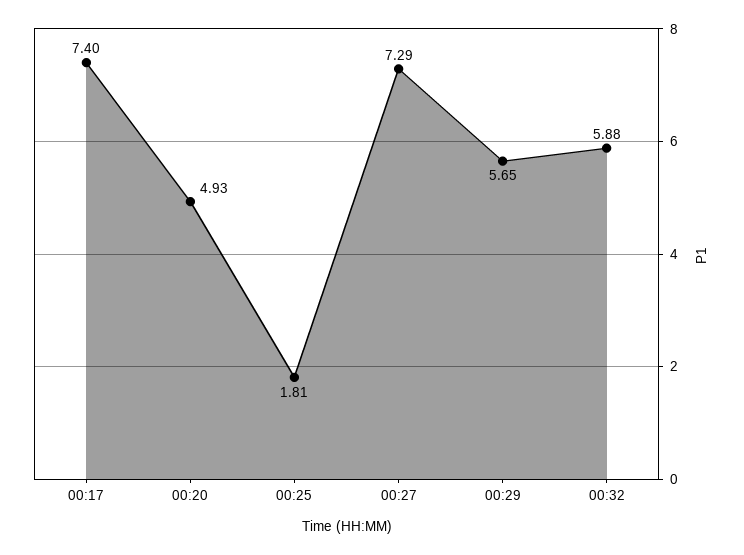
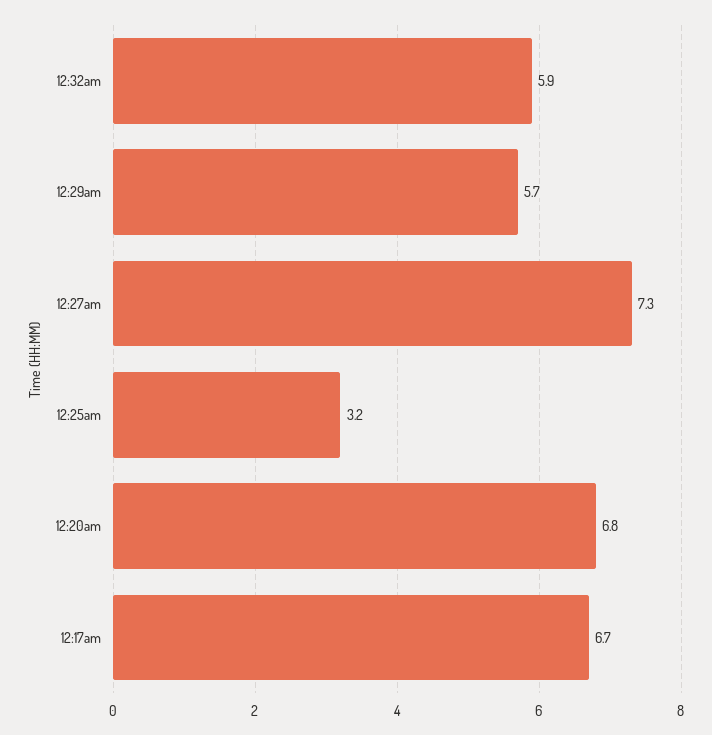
  {
-   "00:17": 7.4,
+   "00:17": 6.7,
-   "00:20": 4.93,
+   "00:20": 6.8,
-   "00:25": 1.81,
+   "00:25": 3.2,
    "00:27": 7.29,
    "00:29": 5.65,
    "00:32": 5.88
  }

